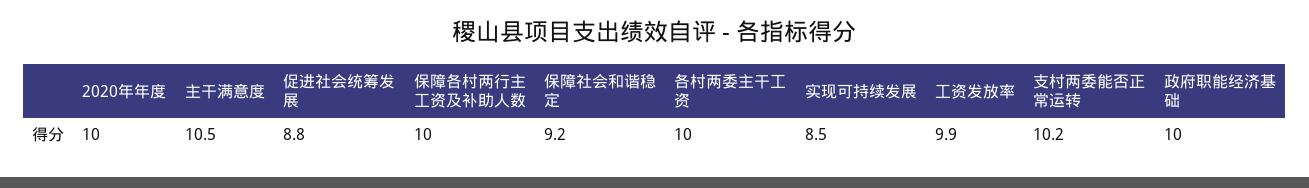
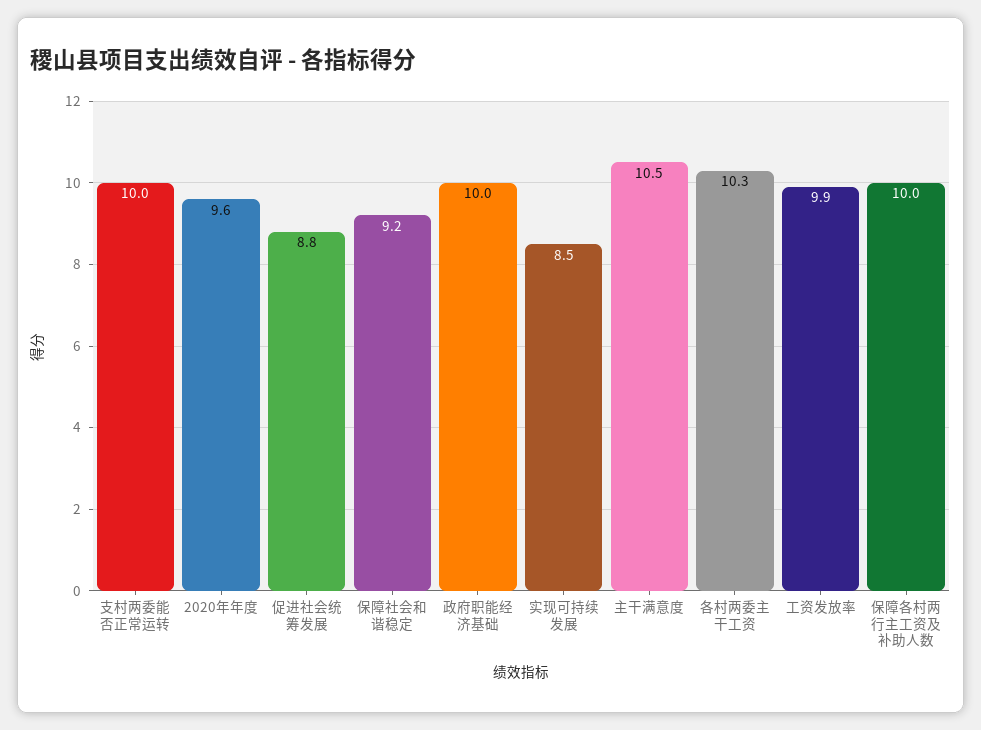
  {
-   "2020年年度": 10,
+   "2020年年度": 9.6,
    "主干满意度": 10.5,
    "促进社会统筹发展": 8.8,
    "保障各村两行主工资及补助人数": 10,
    "保障社会和谐稳定": 9.2,
-   "各村两委主干工资": 10,
+   "各村两委主干工资": 10.3,
    "实现可持续发展": 8.5,
    "工资发放率": 9.9,
-   "支村两委能否正常运转": 10.2,
+   "支村两委能否正常运转": 10,
    "政府职能经济基础": 10
  }

